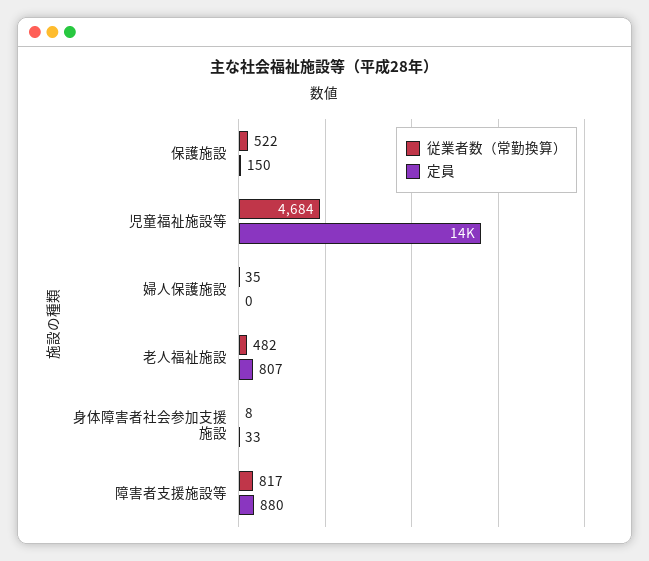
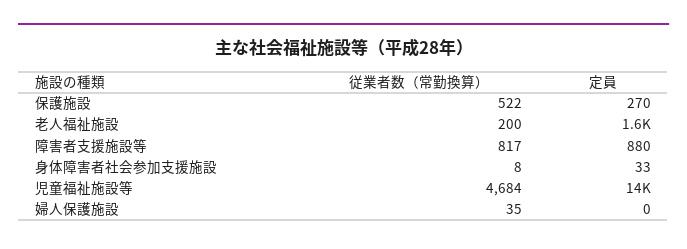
  {
    "従業者数（常勤換算）": {
      "保護施設": 522,
      "児童福祉施設等": 4684,
      "婦人保護施設": 35,
-     "老人福祉施設": 482,
+     "老人福祉施設": 200,
      "身体障害者社会参加支援施設": 8,
      "障害者支援施設等": 817
    },
    "定員": {
-     "保護施設": 150,
+     "保護施設": 270,
      "児童福祉施設等": 14000,
      "婦人保護施設": 0,
-     "老人福祉施設": 807,
+     "老人福祉施設": 1600,
      "身体障害者社会参加支援施設": 33,
      "障害者支援施設等": 880
    }
  }

